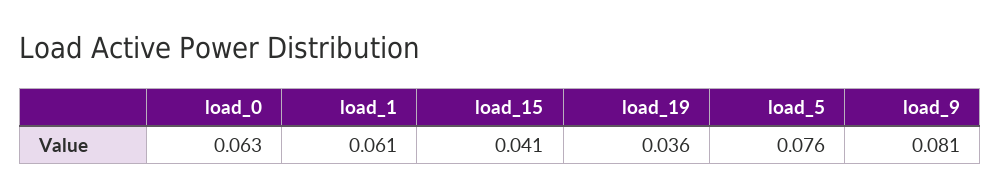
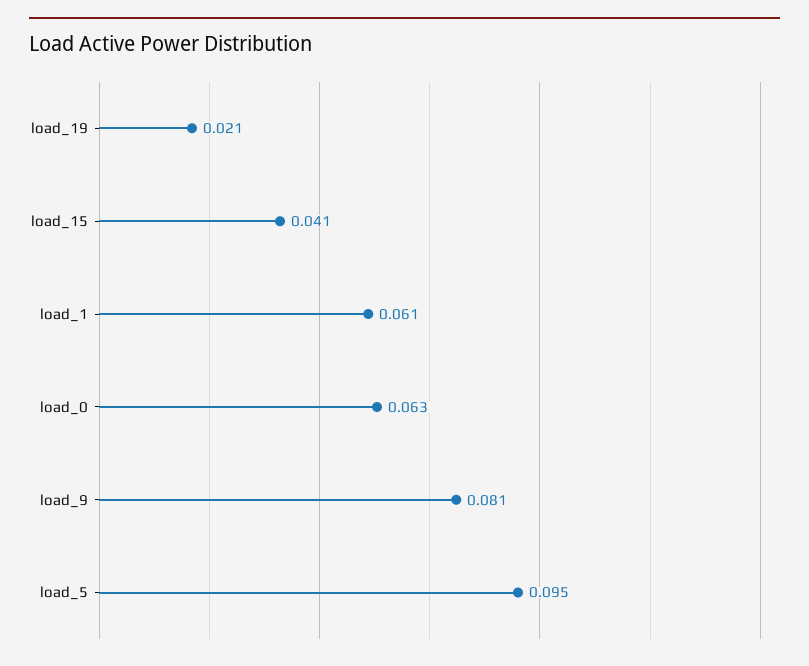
  {
    "load_0": 0.063,
    "load_1": 0.061,
    "load_15": 0.041,
-   "load_19": 0.036,
+   "load_19": 0.021,
-   "load_5": 0.076,
+   "load_5": 0.095,
    "load_9": 0.081
  }

